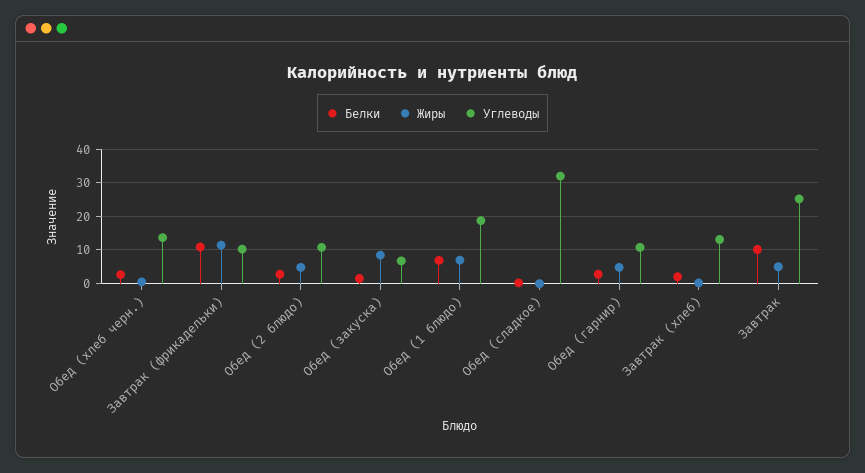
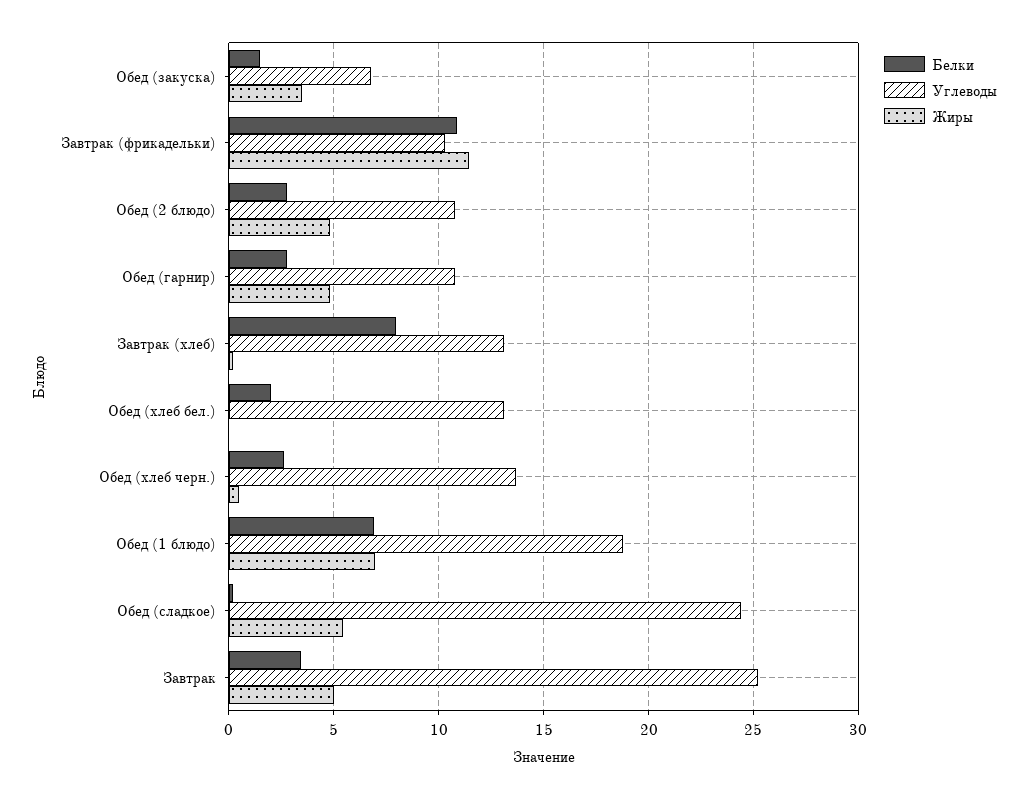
  {
    "Белки": {
      "Обед (хлеб черн.)": 2.5,
      "Завтрак (фрикадельки)": 11,
      "Обед (2 блюдо)": 3,
      "Обед (закуска)": 1.5,
      "Обед (1 блюдо)": 7,
      "Обед (сладкое)": 0,
      "Обед (гарнир)": 3,
-     "Завтрак (хлеб)": 2,
+     "Завтрак (хлеб)": 8,
-     "Завтрак": 10
+     "Завтрак": 3.5,
+     "Обед (хлеб бел.)": 2
    },
    "Жиры": {
      "Обед (хлеб черн.)": 0.5,
      "Завтрак (фрикадельки)": 11.5,
      "Обед (2 блюдо)": 5,
-     "Обед (закуска)": 8,
+     "Обед (закуска)": 3.5,
      "Обед (1 блюдо)": 7,
-     "Обед (сладкое)": 0,
+     "Обед (сладкое)": 5.5,
      "Обед (гарнир)": 5,
      "Завтрак (хлеб)": 0,
-     "Завтрак": 5
+     "Завтрак": 5,
+     "Обед (хлеб бел.)": 0
    },
    "Углеводы": {
      "Обед (хлеб черн.)": 13.5,
      "Завтрак (фрикадельки)": 10.5,
      "Обед (2 блюдо)": 11,
      "Обед (закуска)": 7,
      "Обед (1 блюдо)": 19,
-     "Обед (сладкое)": 32,
+     "Обед (сладкое)": 24.5,
      "Обед (гарнир)": 11,
      "Завтрак (хлеб)": 13,
-     "Завтрак": 25
+     "Завтрак": 25,
+     "Обед (хлеб бел.)": 13
    }
  }

